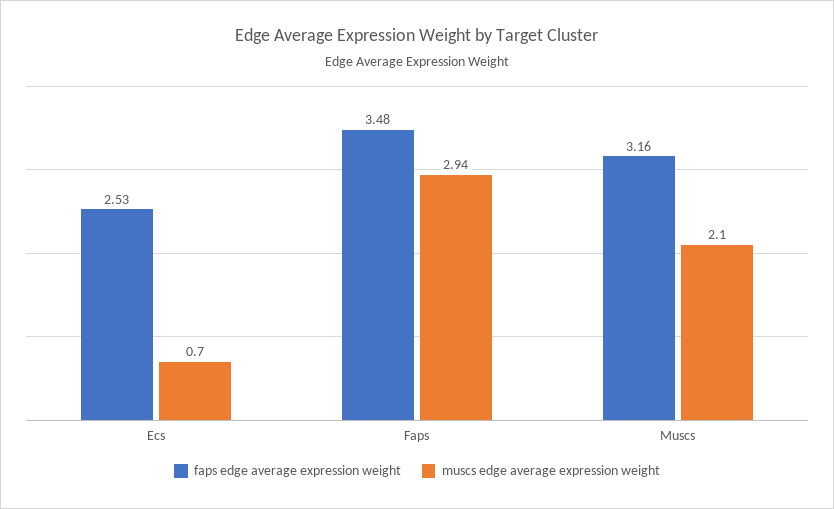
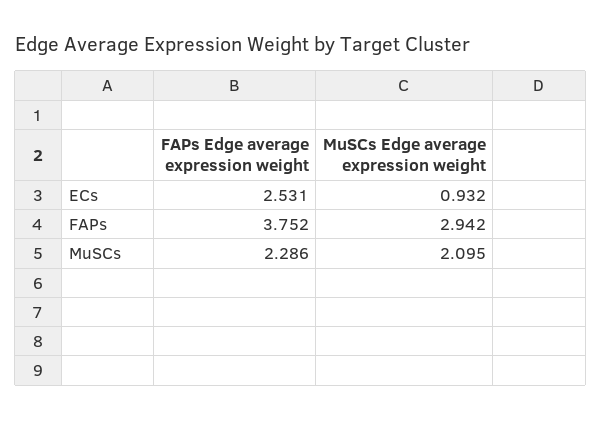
  {
    "faps edge average expression weight": {
      "Ecs": 2.531,
-     "Faps": 3.48,
+     "Faps": 3.752,
-     "Muscs": 3.16
+     "Muscs": 2.286
    },
    "muscs edge average expression weight": {
-     "Ecs": 0.7,
+     "Ecs": 0.932,
      "Faps": 2.942,
      "Muscs": 2.095
    }
  }

